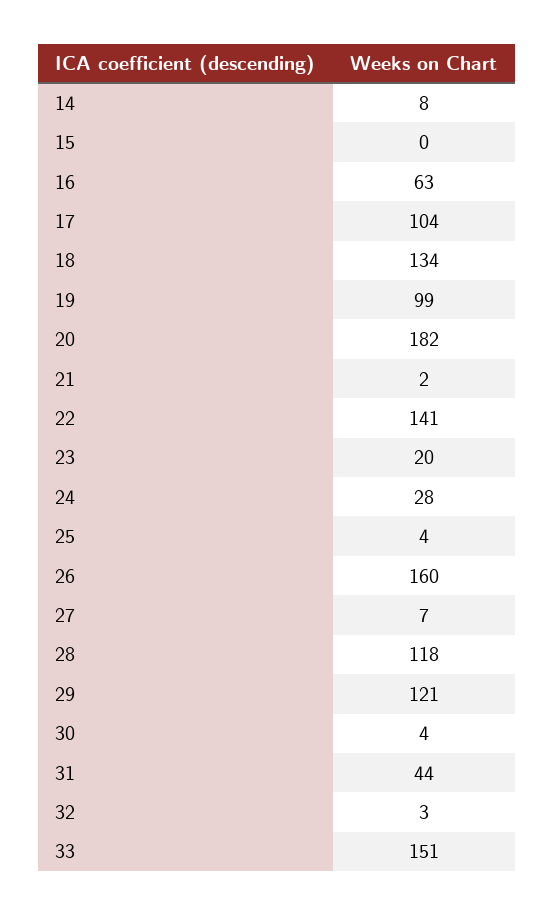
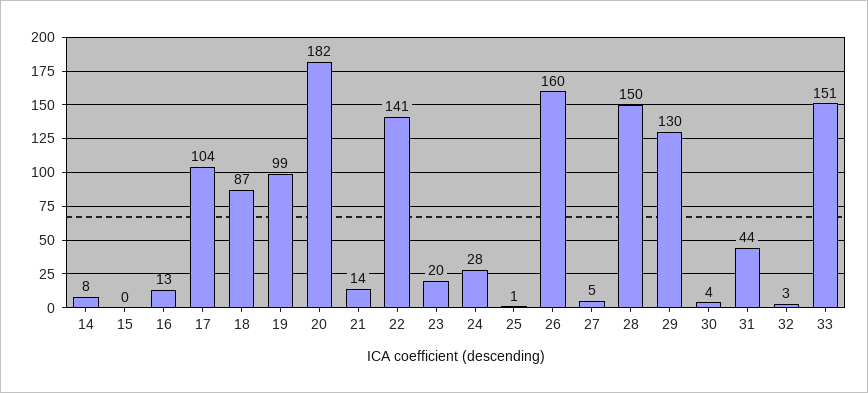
  {
    "14": 8,
    "15": 0,
-   "16": 63,
+   "16": 13,
    "17": 104,
-   "18": 134,
+   "18": 87,
    "19": 99,
    "20": 182,
-   "21": 2,
+   "21": 14,
    "22": 141,
    "23": 20,
    "24": 28,
-   "25": 4,
+   "25": 1,
    "26": 160,
-   "27": 7,
+   "27": 5,
-   "28": 118,
+   "28": 150,
-   "29": 121,
+   "29": 130,
    "30": 4,
    "31": 44,
    "32": 3,
    "33": 151
  }

